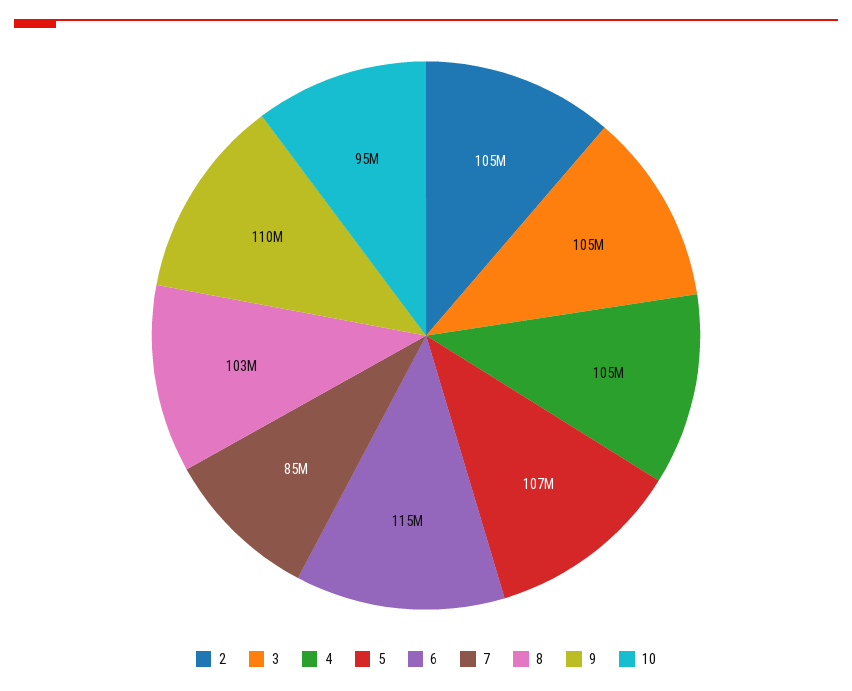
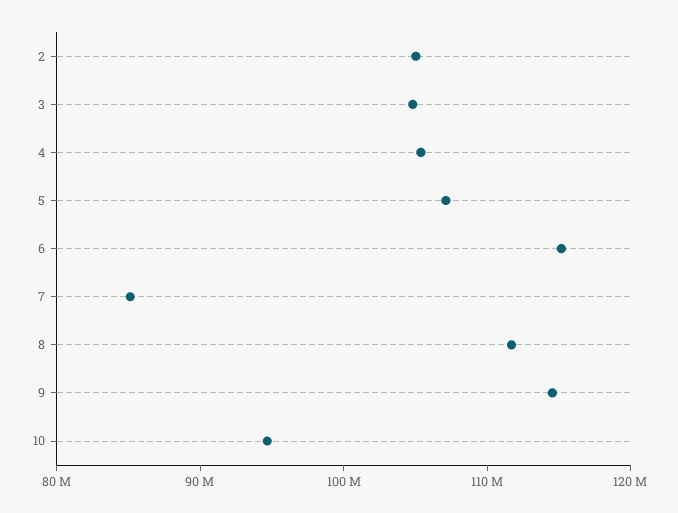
  {
    "2": 105000000,
    "3": 105000000,
    "4": 105000000,
    "5": 107000000,
    "6": 115000000,
    "7": 85000000,
-   "8": 103000000,
+   "8": 112000000,
-   "9": 110000000,
+   "9": 114000000,
    "10": 95000000
  }

